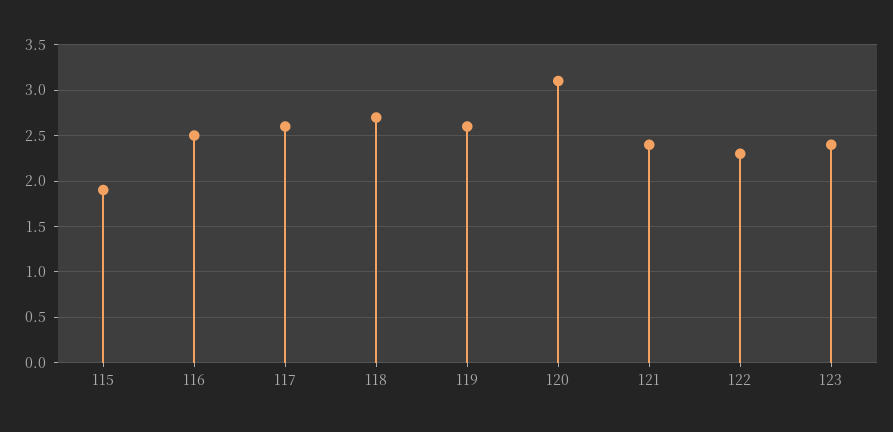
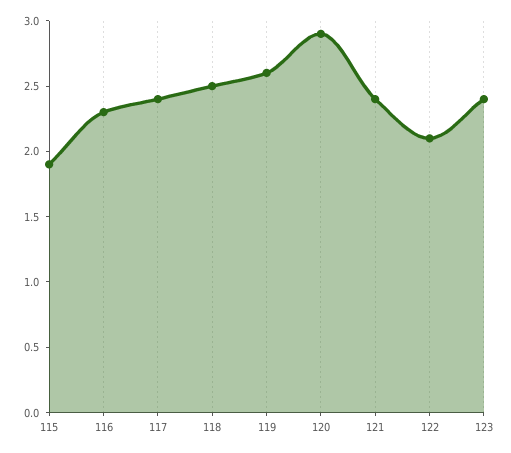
  {
    "115": 1.9,
-   "116": 2.5,
+   "116": 2.3,
-   "117": 2.6,
+   "117": 2.4,
-   "118": 2.7,
+   "118": 2.5,
    "119": 2.6,
-   "120": 3.1,
+   "120": 2.9,
    "121": 2.4,
-   "122": 2.3,
+   "122": 2.1,
    "123": 2.4
  }

